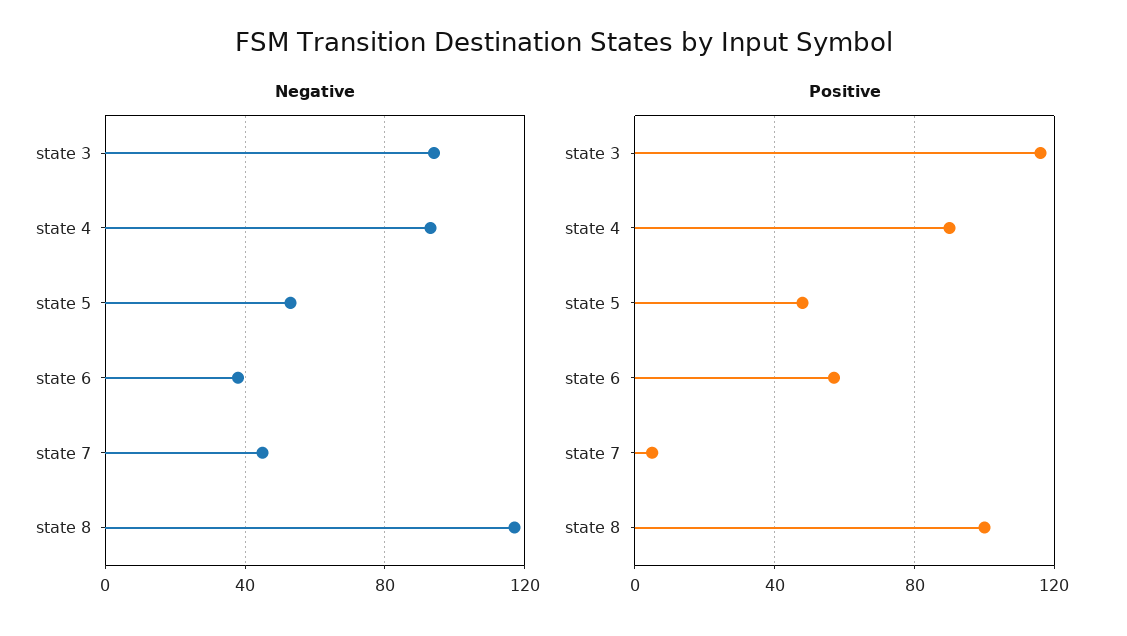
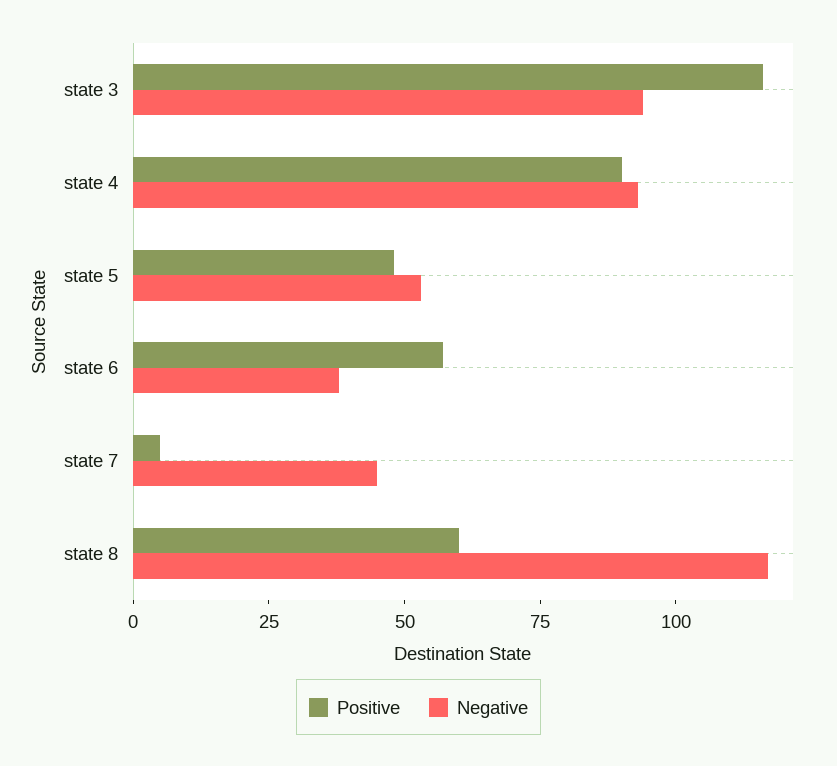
  {
    "Negative": {
      "state 3": 95,
      "state 4": 95,
      "state 5": 55,
      "state 6": 40,
      "state 7": 45,
      "state 8": 115
    },
    "Positive": {
      "state 3": 115,
      "state 4": 90,
      "state 5": 50,
      "state 6": 55,
      "state 7": 5,
-     "state 8": 100
+     "state 8": 60
    }
  }

